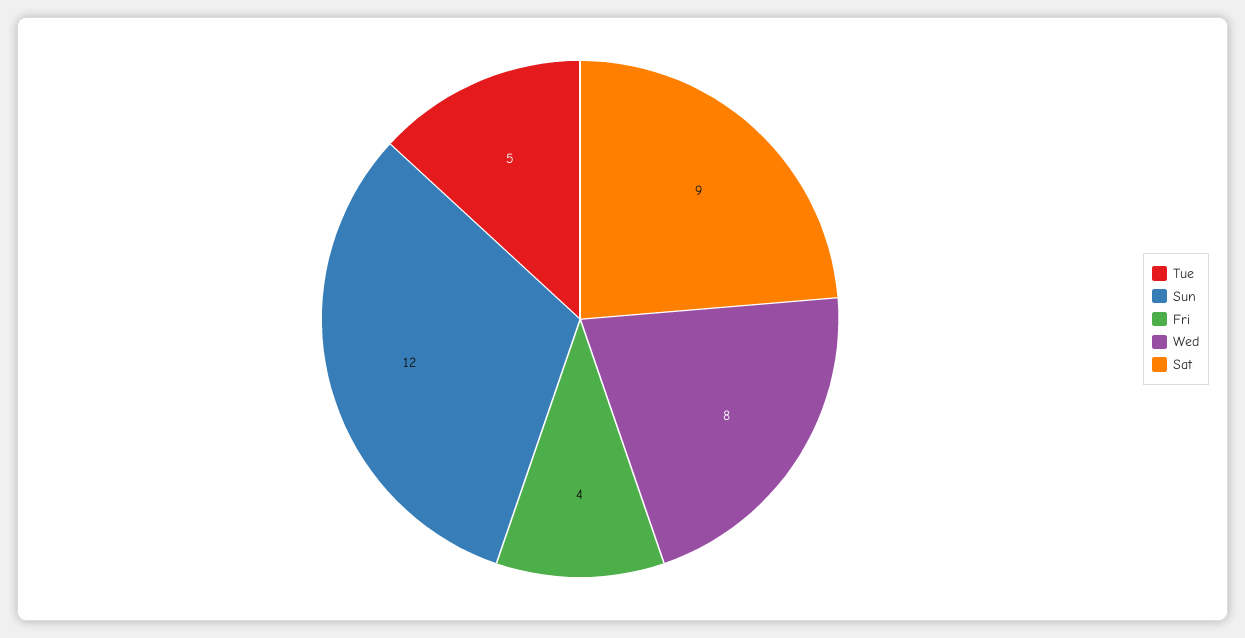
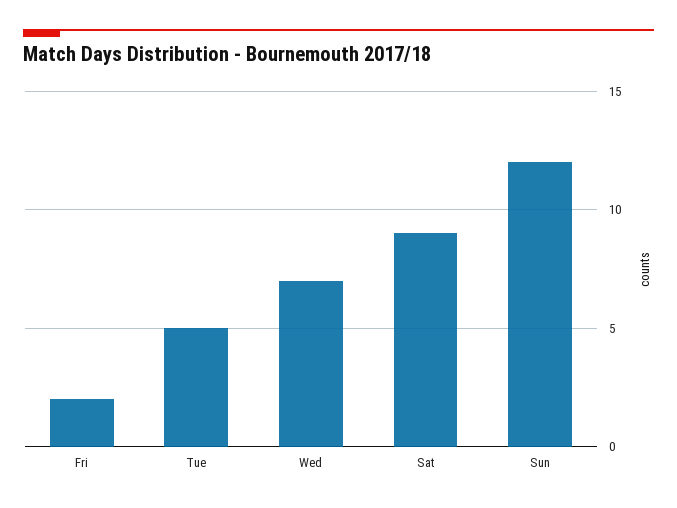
  {
    "Tue": 5,
    "Sun": 12,
-   "Fri": 4,
+   "Fri": 2,
-   "Wed": 8,
+   "Wed": 7,
    "Sat": 9
  }

